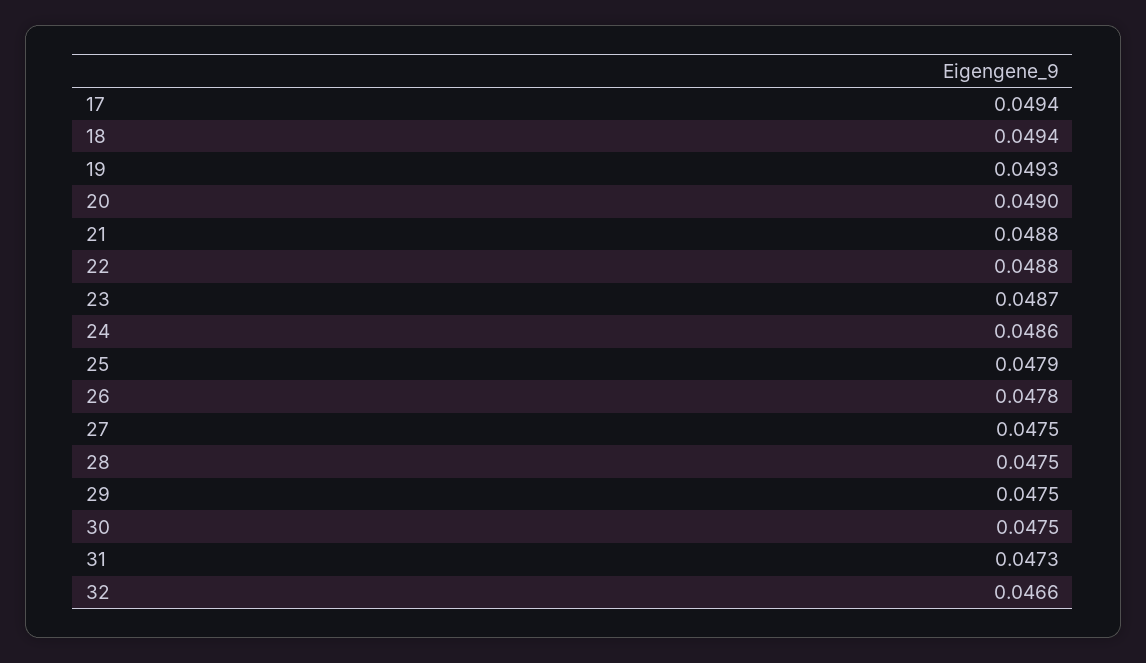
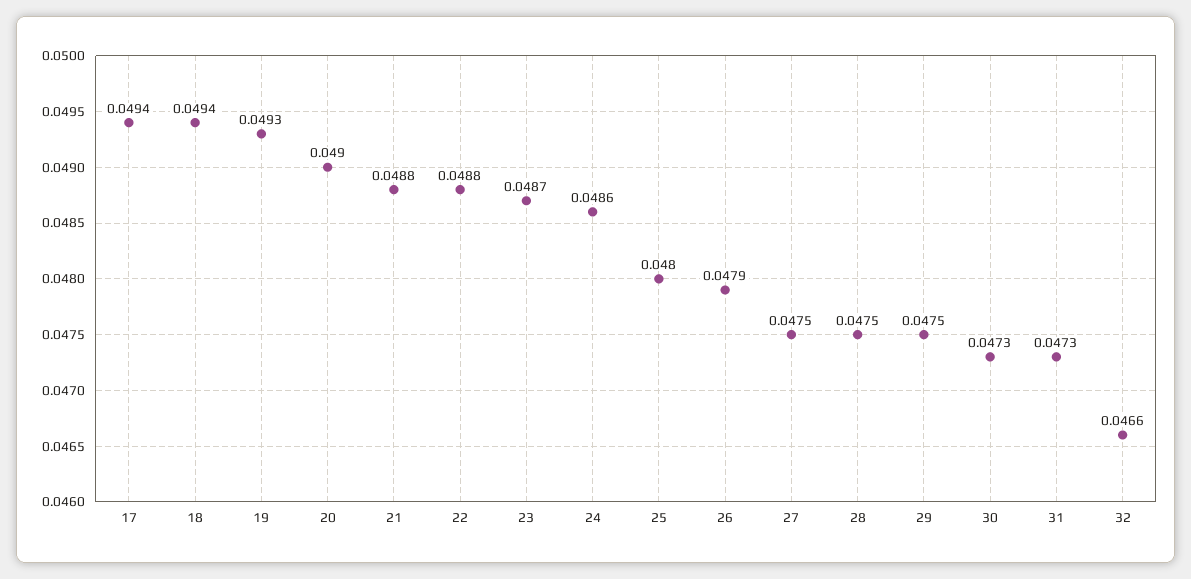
  {
    "17": 0.0494,
    "18": 0.0494,
    "19": 0.0493,
    "20": 0.049,
    "21": 0.0488,
    "22": 0.0488,
    "23": 0.0487,
    "24": 0.0486,
-   "25": 0.0479,
+   "25": 0.048,
-   "26": 0.0478,
+   "26": 0.0479,
    "27": 0.0475,
    "28": 0.0475,
    "29": 0.0475,
-   "30": 0.0475,
+   "30": 0.0473,
    "31": 0.0473,
    "32": 0.0466
  }

